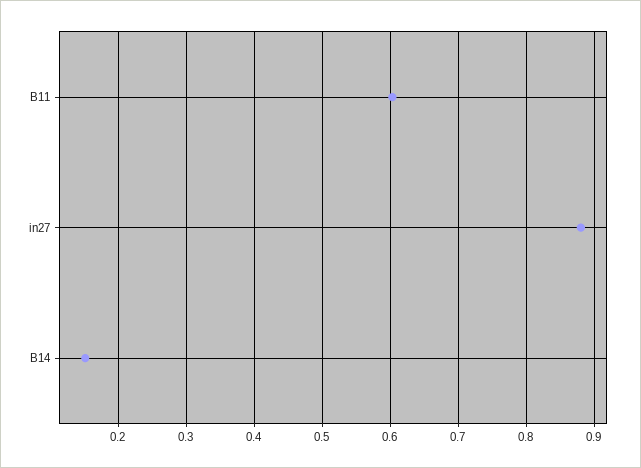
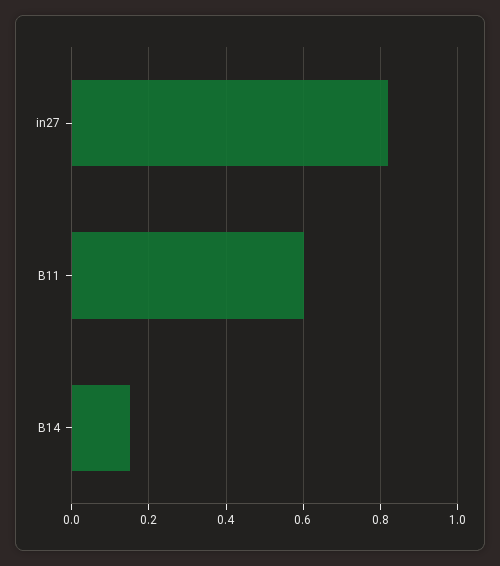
  {
    "B11": 0.6,
-   "in27": 0.88,
+   "in27": 0.82,
    "B14": 0.15
  }

